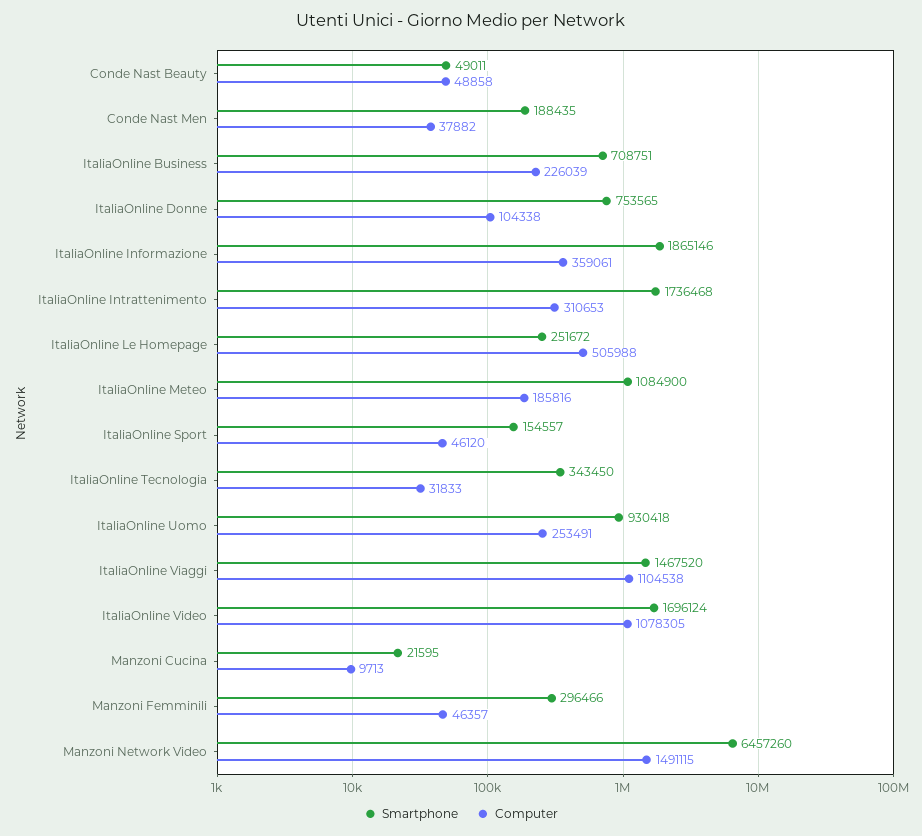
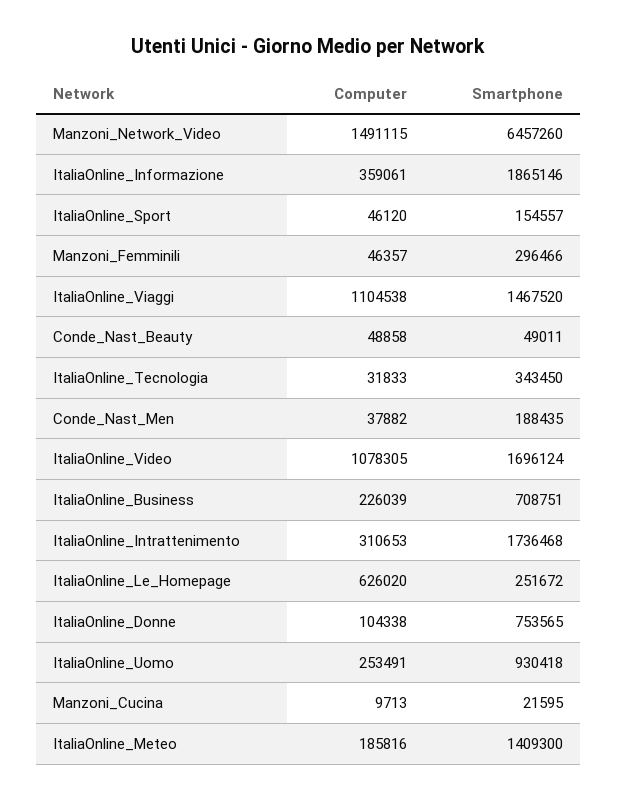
  {
    "Smartphone": {
      "Conde Nast Beauty": 49011,
      "Conde Nast Men": 188435,
      "ItaliaOnline Business": 708751,
      "ItaliaOnline Donne": 753565,
      "ItaliaOnline Informazione": 1865146,
      "ItaliaOnline Intrattenimento": 1736468,
      "ItaliaOnline Le Homepage": 251672,
-     "ItaliaOnline Meteo": 1084900,
+     "ItaliaOnline Meteo": 1409300,
      "ItaliaOnline Sport": 154557,
      "ItaliaOnline Tecnologia": 343450,
      "ItaliaOnline Uomo": 930418,
      "ItaliaOnline Viaggi": 1467520,
      "ItaliaOnline Video": 1696124,
      "Manzoni Cucina": 21595,
      "Manzoni Femminili": 296466,
      "Manzoni Network Video": 6457260
    },
    "Computer": {
      "Conde Nast Beauty": 48858,
      "Conde Nast Men": 37882,
      "ItaliaOnline Business": 226039,
      "ItaliaOnline Donne": 104338,
      "ItaliaOnline Informazione": 359061,
      "ItaliaOnline Intrattenimento": 310653,
-     "ItaliaOnline Le Homepage": 505988,
+     "ItaliaOnline Le Homepage": 626020,
      "ItaliaOnline Meteo": 185816,
      "ItaliaOnline Sport": 46120,
      "ItaliaOnline Tecnologia": 31833,
      "ItaliaOnline Uomo": 253491,
      "ItaliaOnline Viaggi": 1104538,
      "ItaliaOnline Video": 1078305,
      "Manzoni Cucina": 9713,
      "Manzoni Femminili": 46357,
      "Manzoni Network Video": 1491115
    }
  }

